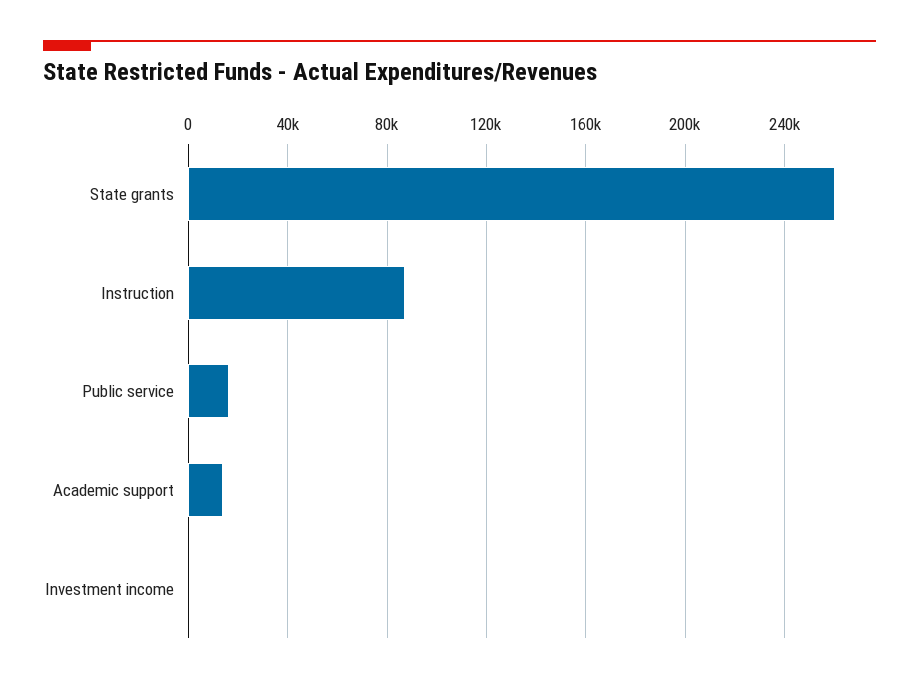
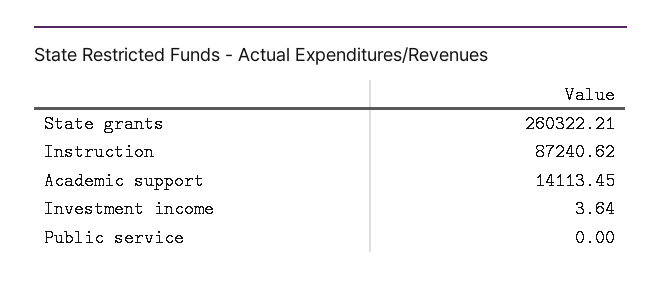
  {
    "State grants": 260322.21,
    "Instruction": 87240.62,
-   "Public service": 15000,
+   "Public service": 0,
    "Academic support": 14113.45,
    "Investment income": 3.64
  }

